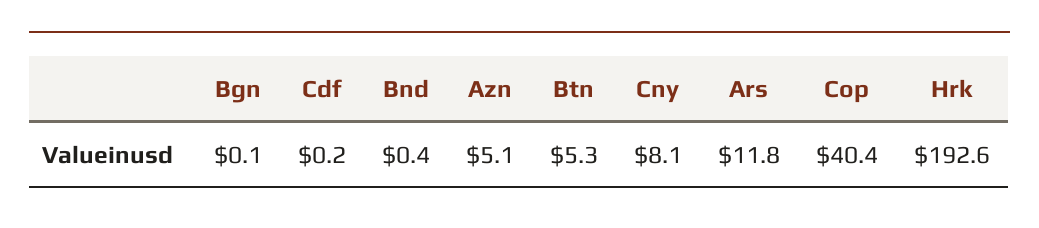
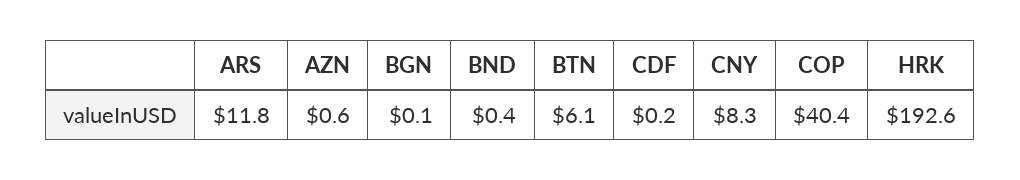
  {
    "Bgn": 0.1,
    "Cdf": 0.2,
    "Bnd": 0.4,
-   "Azn": 5.1,
+   "Azn": 0.6,
-   "Btn": 5.3,
+   "Btn": 6.1,
-   "Cny": 8.1,
+   "Cny": 8.3,
    "Ars": 11.8,
    "Cop": 40.4,
    "Hrk": 192.6
  }

